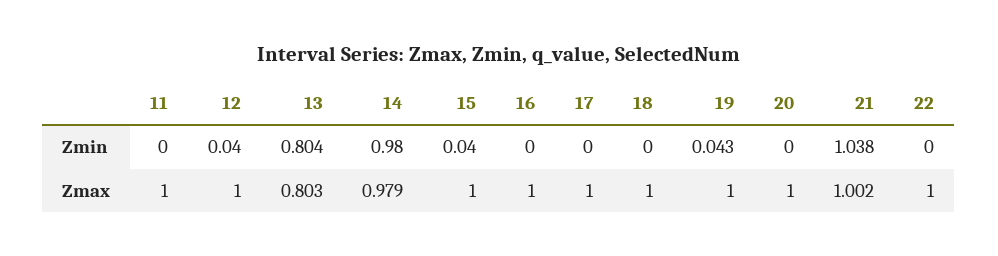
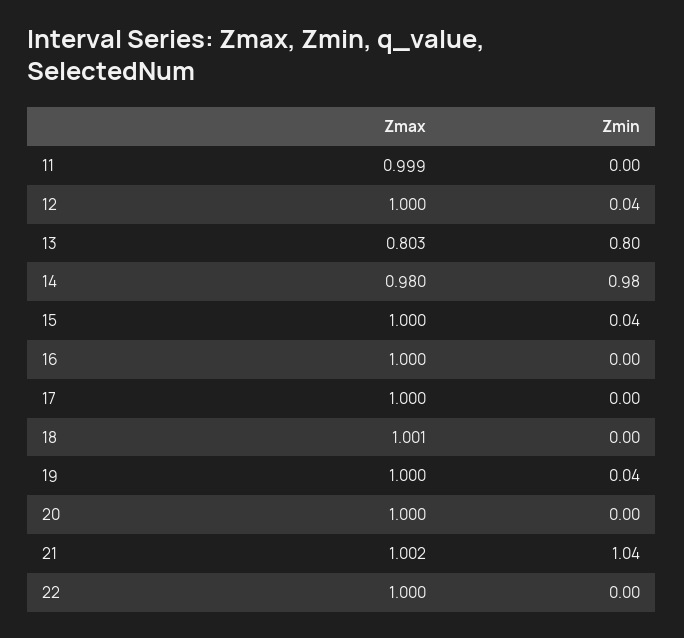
  {
    "11": {
      "Zmin": 0,
-     "Zmax": 1
+     "Zmax": 0.999
    },
    "12": {
      "Zmin": 0.04,
      "Zmax": 1
    },
    "13": {
      "Zmin": 0.804,
      "Zmax": 0.803
    },
    "14": {
      "Zmin": 0.98,
-     "Zmax": 0.979
+     "Zmax": 0.98
    },
    "15": {
      "Zmin": 0.04,
      "Zmax": 1
    },
    "16": {
      "Zmin": 0,
      "Zmax": 1
    },
    "17": {
      "Zmin": 0,
      "Zmax": 1
    },
    "18": {
      "Zmin": 0,
-     "Zmax": 1
+     "Zmax": 1.001
    },
    "19": {
      "Zmin": 0.043,
      "Zmax": 1
    },
    "20": {
      "Zmin": 0,
      "Zmax": 1
    },
    "21": {
      "Zmin": 1.038,
      "Zmax": 1.002
    },
    "22": {
      "Zmin": 0,
      "Zmax": 1
    }
  }

